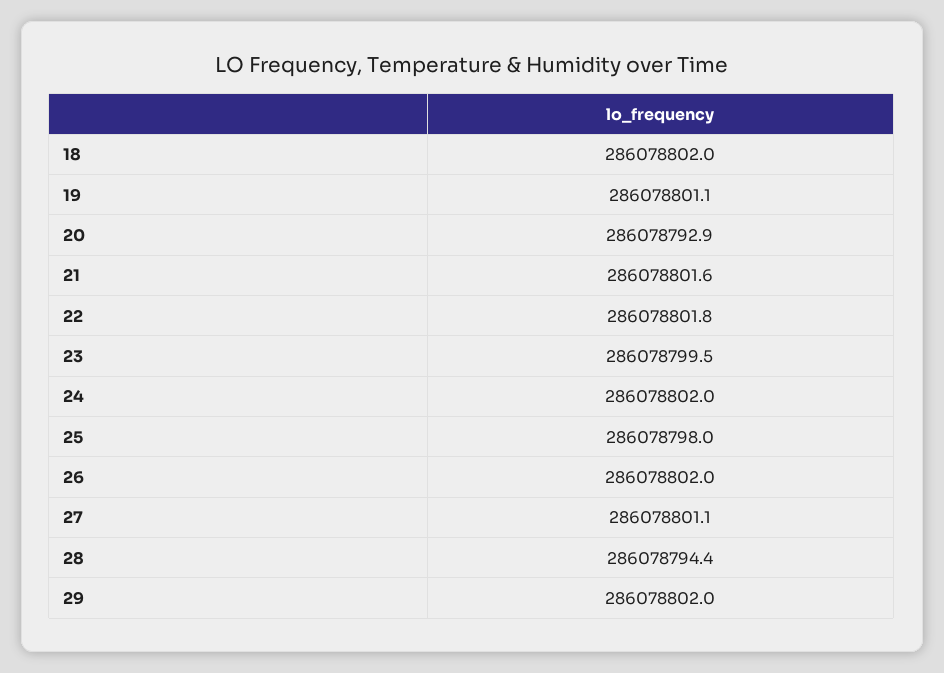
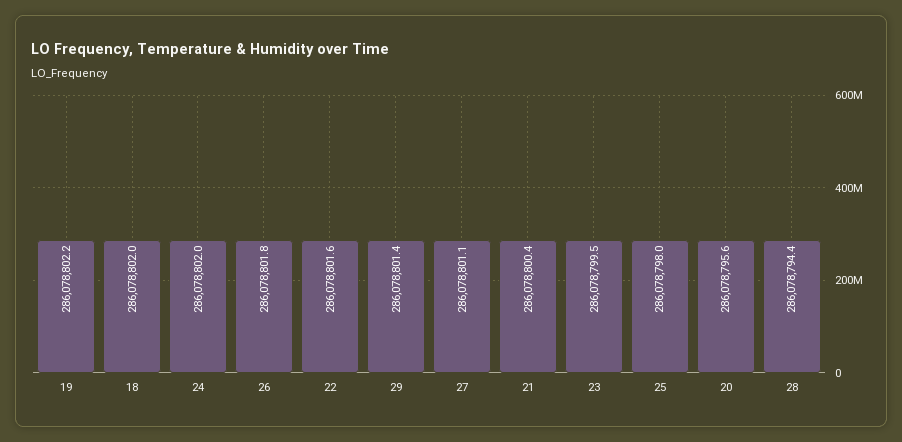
  {
    "18": 286078802,
-   "19": 286078801.1,
+   "19": 286078802.2,
-   "20": 286078792.9,
+   "20": 286078795.6,
-   "21": 286078801.6,
+   "21": 286078800.4,
-   "22": 286078801.8,
+   "22": 286078801.6,
    "23": 286078799.5,
    "24": 286078802,
    "25": 286078798,
-   "26": 286078802,
+   "26": 286078801.8,
    "27": 286078801.1,
    "28": 286078794.4,
-   "29": 286078802
+   "29": 286078801.4
  }

